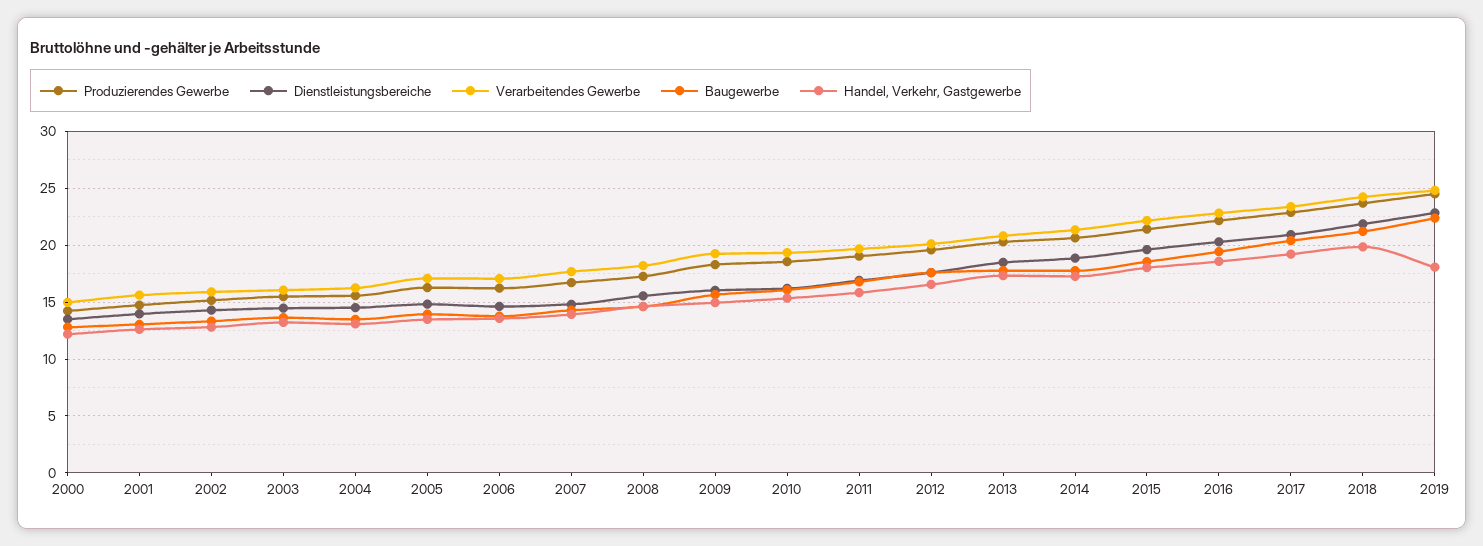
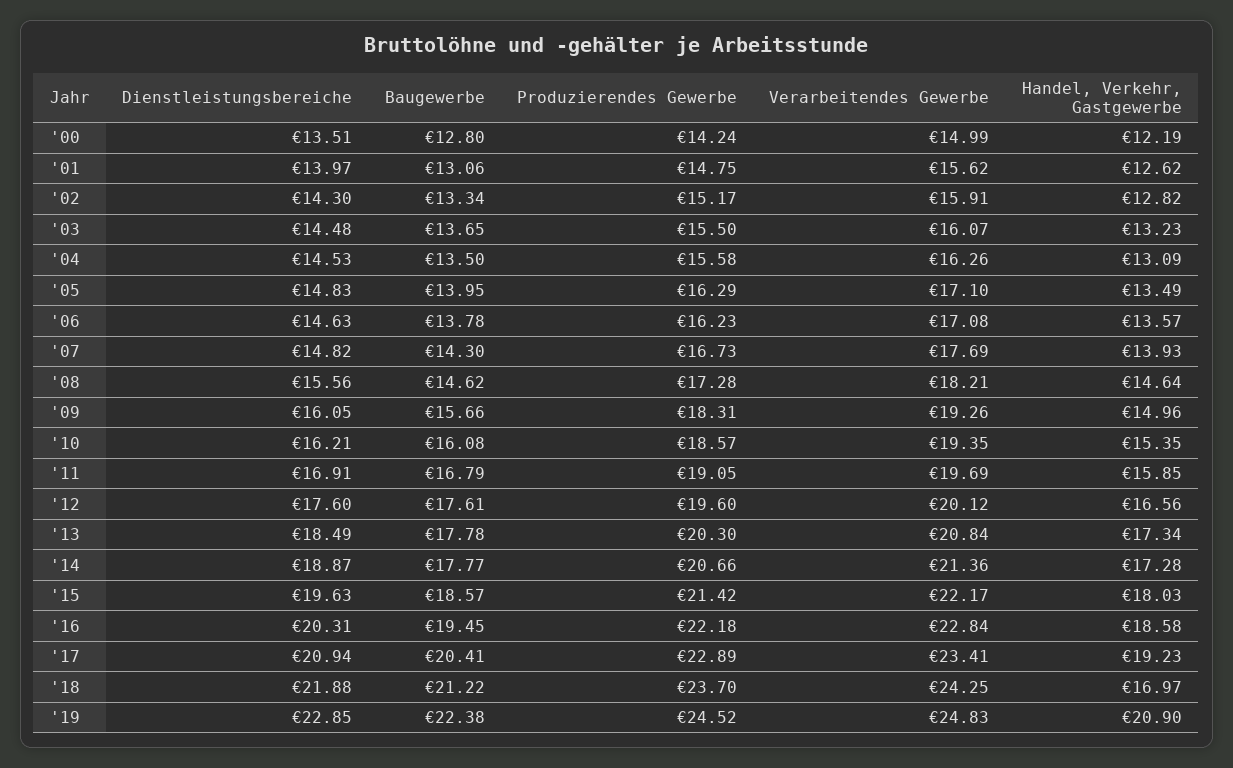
  {
    "Produzierendes Gewerbe": {
      "2000": 14.24,
      "2001": 14.75,
      "2002": 15.17,
      "2003": 15.5,
      "2004": 15.58,
      "2005": 16.29,
      "2006": 16.23,
      "2007": 16.73,
      "2008": 17.28,
      "2009": 18.31,
      "2010": 18.57,
      "2011": 19.05,
      "2012": 19.6,
      "2013": 20.3,
      "2014": 20.66,
      "2015": 21.42,
      "2016": 22.18,
      "2017": 22.89,
      "2018": 23.7,
      "2019": 24.52
    },
    "Dienstleistungsbereiche": {
      "2000": 13.51,
      "2001": 13.97,
      "2002": 14.3,
      "2003": 14.48,
      "2004": 14.53,
      "2005": 14.83,
      "2006": 14.63,
      "2007": 14.82,
      "2008": 15.56,
      "2009": 16.05,
      "2010": 16.21,
      "2011": 16.91,
      "2012": 17.6,
      "2013": 18.49,
      "2014": 18.87,
      "2015": 19.63,
      "2016": 20.31,
      "2017": 20.94,
      "2018": 21.88,
      "2019": 22.85
    },
    "Verarbeitendes Gewerbe": {
      "2000": 14.99,
      "2001": 15.62,
      "2002": 15.91,
      "2003": 16.07,
      "2004": 16.26,
      "2005": 17.1,
      "2006": 17.08,
      "2007": 17.69,
      "2008": 18.21,
      "2009": 19.26,
      "2010": 19.35,
      "2011": 19.69,
      "2012": 20.12,
      "2013": 20.84,
      "2014": 21.36,
      "2015": 22.17,
      "2016": 22.84,
      "2017": 23.41,
      "2018": 24.25,
      "2019": 24.83
    },
    "Baugewerbe": {
      "2000": 12.8,
      "2001": 13.06,
      "2002": 13.34,
      "2003": 13.65,
      "2004": 13.5,
      "2005": 13.95,
      "2006": 13.78,
      "2007": 14.3,
      "2008": 14.62,
      "2009": 15.66,
      "2010": 16.08,
      "2011": 16.79,
      "2012": 17.61,
      "2013": 17.78,
      "2014": 17.77,
      "2015": 18.57,
      "2016": 19.45,
      "2017": 20.41,
      "2018": 21.22,
      "2019": 22.38
    },
    "Handel, Verkehr, Gastgewerbe": {
      "2000": 12.19,
      "2001": 12.62,
      "2002": 12.82,
      "2003": 13.23,
      "2004": 13.09,
      "2005": 13.49,
      "2006": 13.57,
      "2007": 13.93,
      "2008": 14.64,
      "2009": 14.96,
      "2010": 15.35,
      "2011": 15.85,
      "2012": 16.56,
      "2013": 17.34,
      "2014": 17.28,
      "2015": 18.03,
      "2016": 18.58,
      "2017": 19.23,
-     "2018": 20,
+     "2018": 16.97,
-     "2019": 18
+     "2019": 20.9
    }
  }

